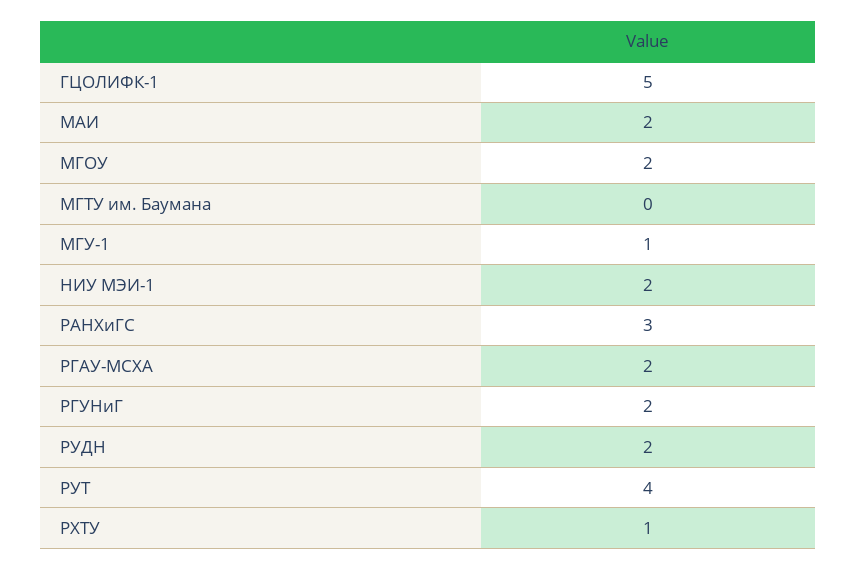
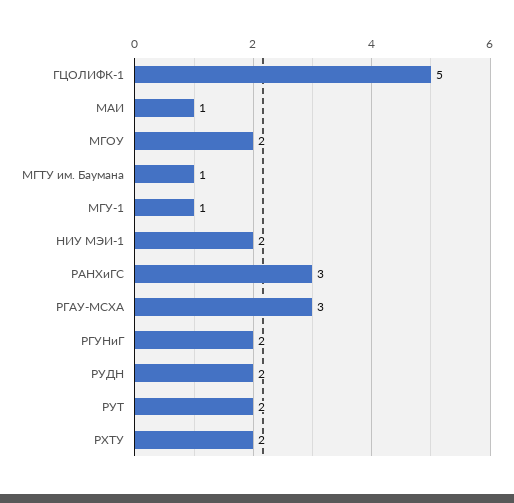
  {
    "ГЦОЛИФК-1": 5,
-   "МАИ": 2,
+   "МАИ": 1,
    "МГОУ": 2,
-   "МГТУ им. Баумана": 0,
+   "МГТУ им. Баумана": 1,
    "МГУ-1": 1,
    "НИУ МЭИ-1": 2,
    "РАНХиГС": 3,
-   "РГАУ-МСХА": 2,
+   "РГАУ-МСХА": 3,
    "РГУНиГ": 2,
    "РУДН": 2,
-   "РУТ": 4,
+   "РУТ": 2,
-   "РХТУ": 1
+   "РХТУ": 2
  }

